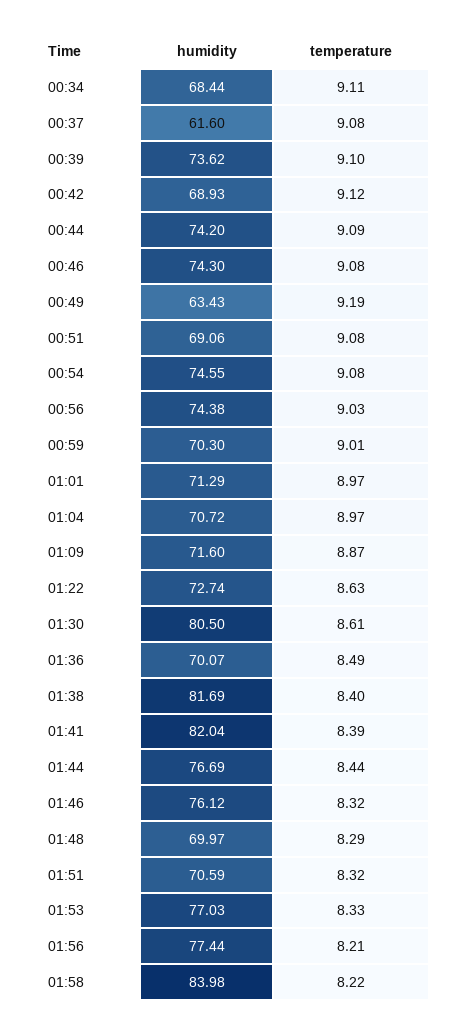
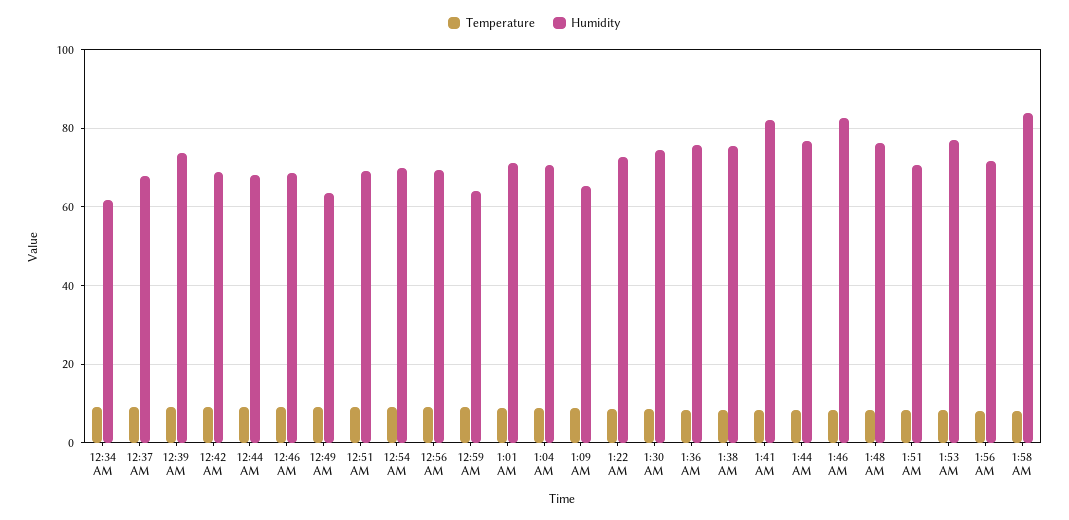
  {
    "humidity": {
-     "00:34": 68.44,
+     "00:34": 62,
-     "00:37": 61.6,
+     "00:37": 68,
      "00:39": 73.62,
      "00:42": 68.93,
-     "00:44": 74.2,
+     "00:44": 68,
-     "00:46": 74.3,
+     "00:46": 68,
      "00:49": 63.43,
      "00:51": 69.06,
-     "00:54": 74.55,
+     "00:54": 70,
-     "00:56": 74.38,
+     "00:56": 70,
-     "00:59": 70.3,
+     "00:59": 64,
      "01:01": 71.29,
      "01:04": 70.72,
-     "01:09": 71.6,
+     "01:09": 66,
      "01:22": 72.74,
-     "01:30": 80.5,
+     "01:30": 74,
-     "01:36": 70.07,
+     "01:36": 76,
-     "01:38": 81.69,
+     "01:38": 76,
      "01:41": 82.04,
      "01:44": 76.69,
-     "01:46": 76.12,
+     "01:46": 82,
-     "01:48": 69.97,
+     "01:48": 76,
      "01:51": 70.59,
      "01:53": 77.03,
-     "01:56": 77.44,
+     "01:56": 72,
      "01:58": 83.98
    },
    "temperature": {
      "00:34": 9.11,
      "00:37": 9.08,
      "00:39": 9.1,
      "00:42": 9.12,
      "00:44": 9.09,
      "00:46": 9.08,
      "00:49": 9.19,
      "00:51": 9.08,
      "00:54": 9.08,
      "00:56": 9.03,
      "00:59": 9.01,
      "01:01": 8.97,
      "01:04": 8.97,
      "01:09": 8.87,
      "01:22": 8.63,
      "01:30": 8.61,
      "01:36": 8.49,
      "01:38": 8.4,
      "01:41": 8.39,
      "01:44": 8.44,
      "01:46": 8.32,
      "01:48": 8.29,
      "01:51": 8.32,
      "01:53": 8.33,
      "01:56": 8.21,
      "01:58": 8.22
    }
  }

